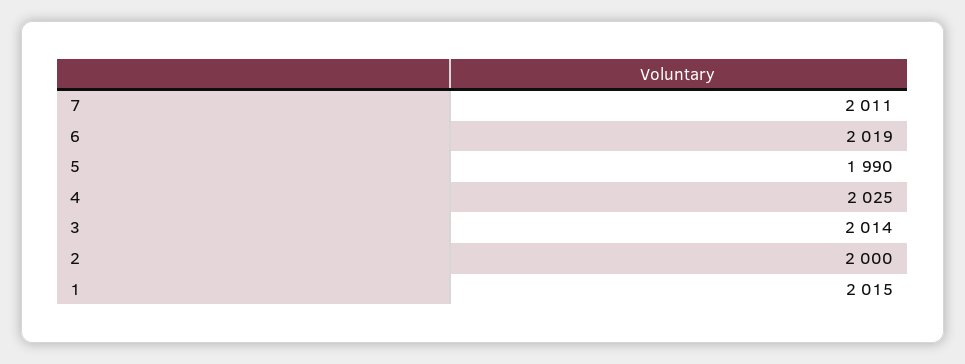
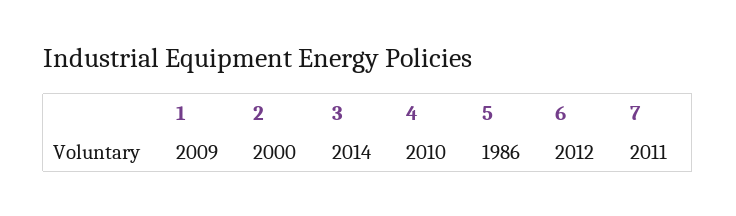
  {
    "7": 2011,
-   "6": 2019,
+   "6": 2012,
-   "5": 1990,
+   "5": 1986,
-   "4": 2025,
+   "4": 2010,
    "3": 2014,
    "2": 2000,
-   "1": 2015
+   "1": 2009
  }

